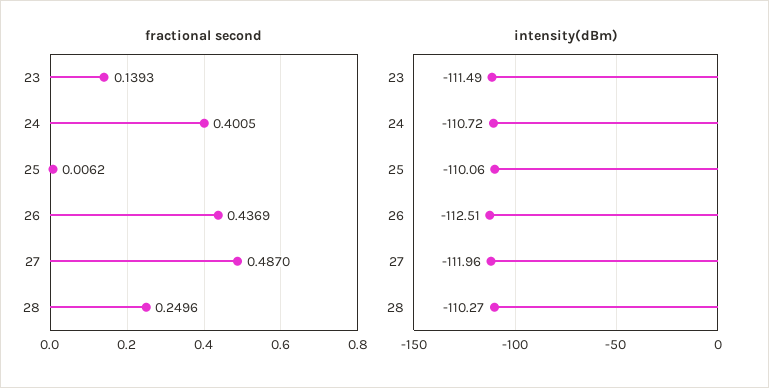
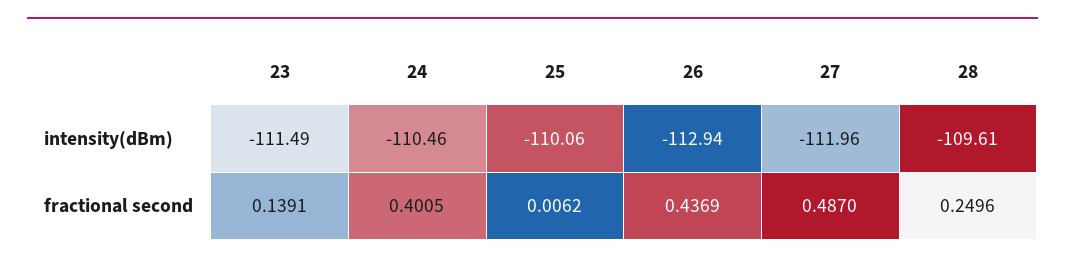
  {
    "fractional second": {
-     "23": 0.1393,
+     "23": 0.1391,
      "24": 0.4005,
      "25": 0.0062,
      "26": 0.4369,
      "27": 0.487,
      "28": 0.2496
    },
    "intensity(dBm)": {
      "23": -111.49,
-     "24": -110.72,
+     "24": -110.46,
      "25": -110.06,
-     "26": -112.51,
+     "26": -112.94,
      "27": -111.96,
-     "28": -110.27
+     "28": -109.61
    }
  }

